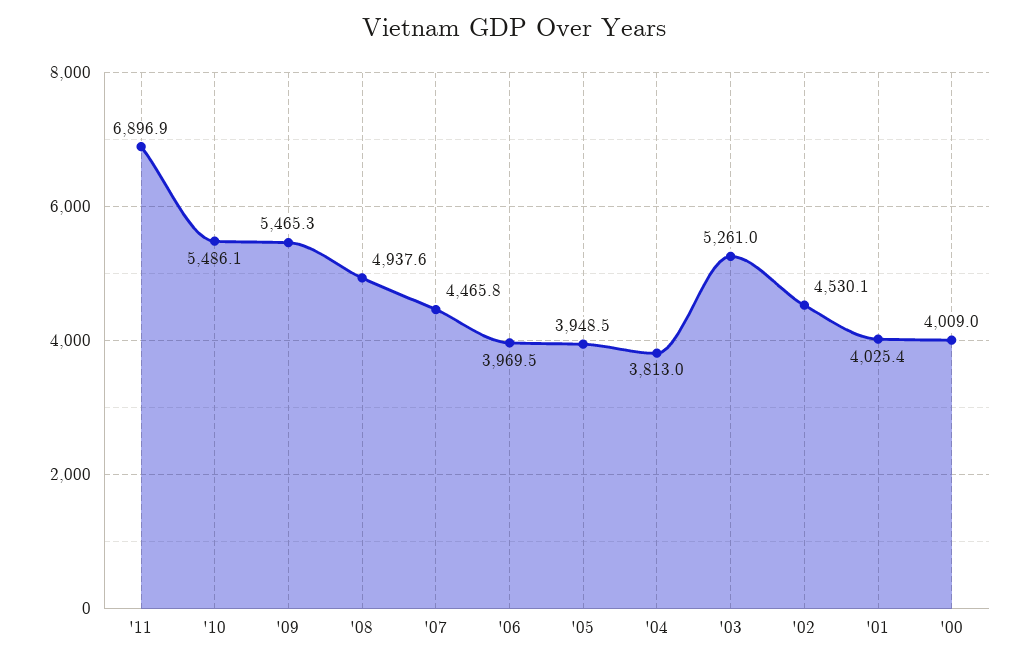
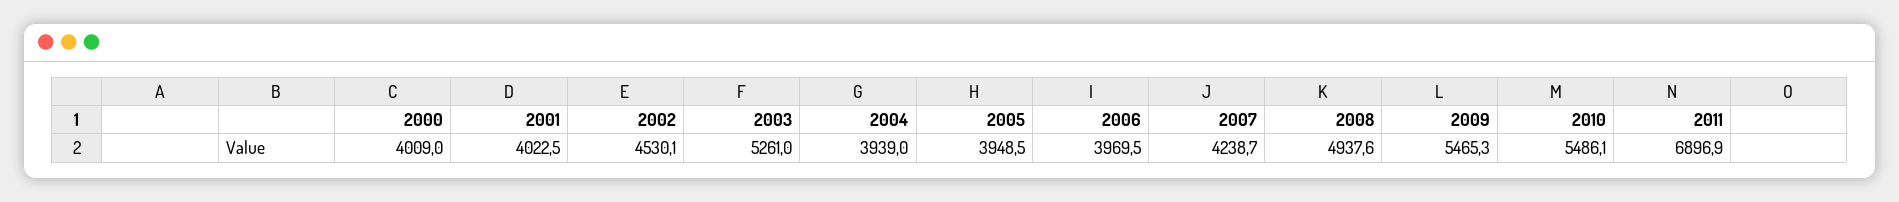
  {
    "'11": 6896.9,
    "'10": 5486.1,
    "'09": 5465.3,
    "'08": 4937.6,
-   "'07": 4465.8,
+   "'07": 4238.7,
    "'06": 3969.5,
    "'05": 3948.5,
-   "'04": 3813,
+   "'04": 3939,
    "'03": 5261,
    "'02": 4530.1,
-   "'01": 4025.4,
+   "'01": 4022.5,
    "'00": 4009
  }

